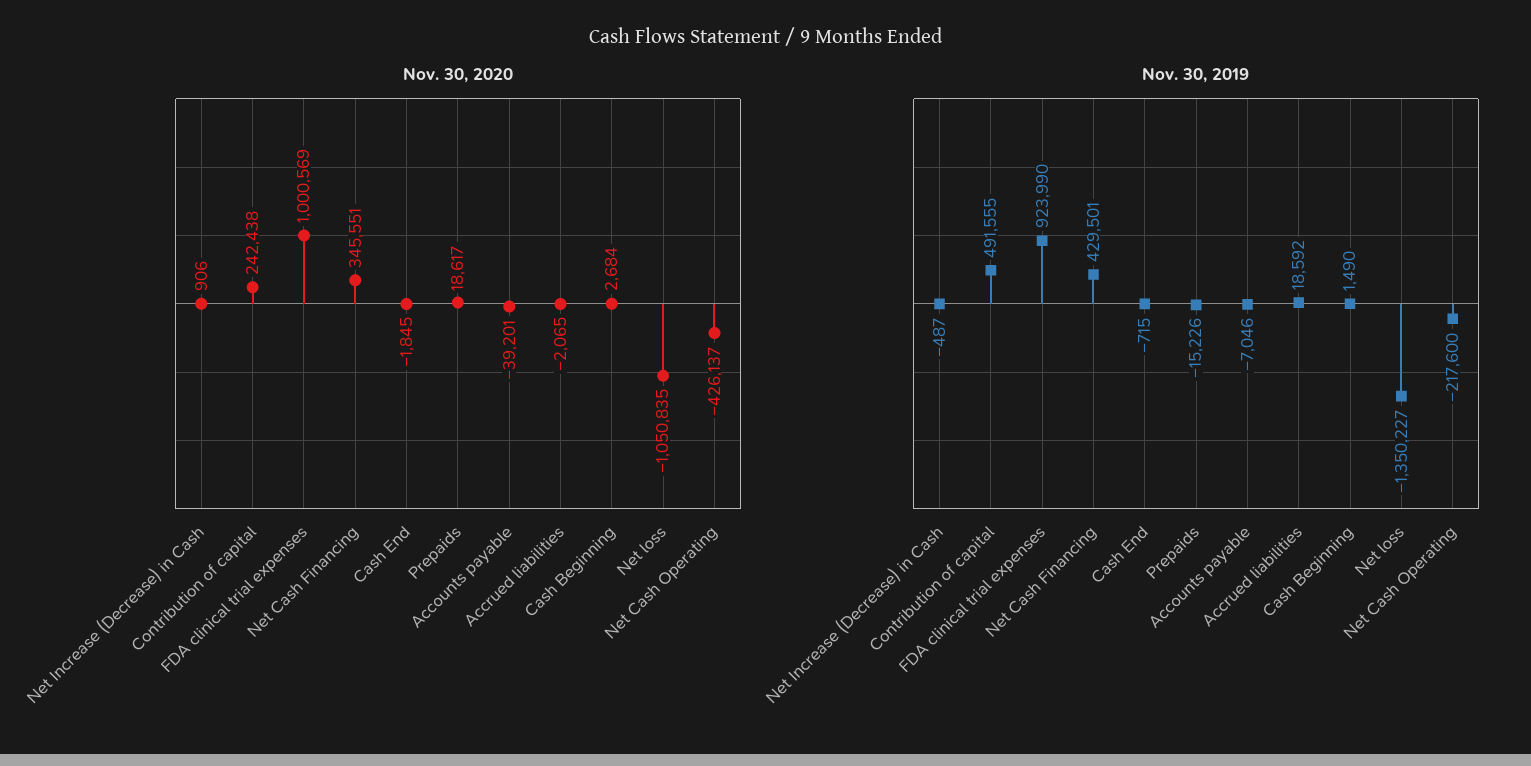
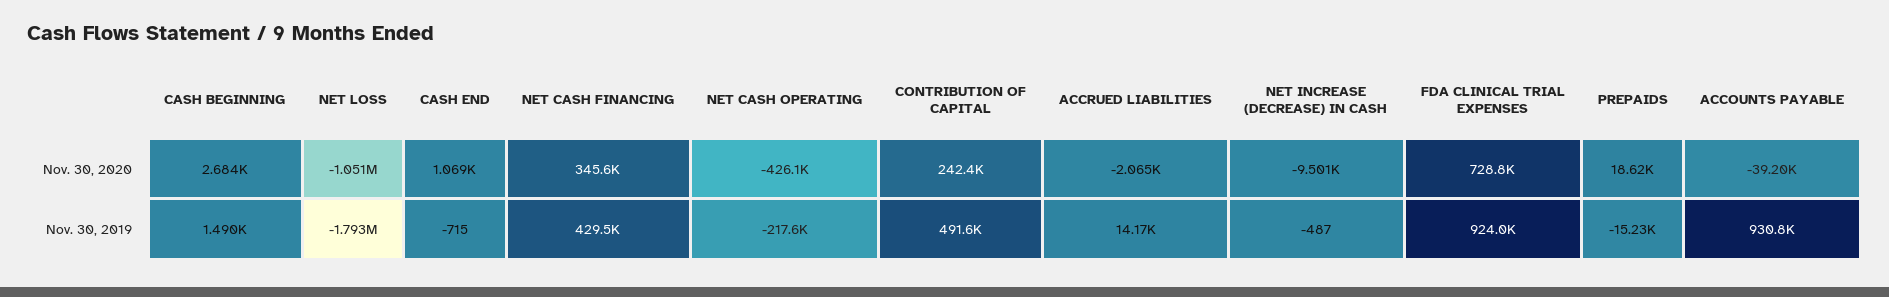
  {
    "Nov. 30, 2020": {
-     "Net Increase (Decrease) in Cash": 906,
+     "Net Increase (Decrease) in Cash": -9501,
      "Contribution of capital": 242438,
-     "FDA clinical trial expenses": 1000569,
+     "FDA clinical trial expenses": 728800,
      "Net Cash Financing": 345551,
-     "Cash End": -1845,
+     "Cash End": 1069,
      "Prepaids": 18617,
      "Accounts payable": -39201,
      "Accrued liabilities": -2065,
      "Cash Beginning": 2684,
      "Net loss": -1050835,
      "Net Cash Operating": -426137
    },
    "Nov. 30, 2019": {
      "Net Increase (Decrease) in Cash": -487,
      "Contribution of capital": 491555,
      "FDA clinical trial expenses": 923990,
      "Net Cash Financing": 429501,
      "Cash End": -715,
      "Prepaids": -15226,
-     "Accounts payable": -7046,
+     "Accounts payable": 930800,
-     "Accrued liabilities": 18592,
+     "Accrued liabilities": 14170,
      "Cash Beginning": 1490,
-     "Net loss": -1350227,
+     "Net loss": -1793000,
      "Net Cash Operating": -217600
    }
  }

